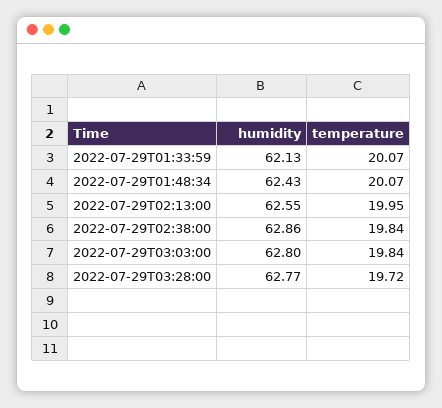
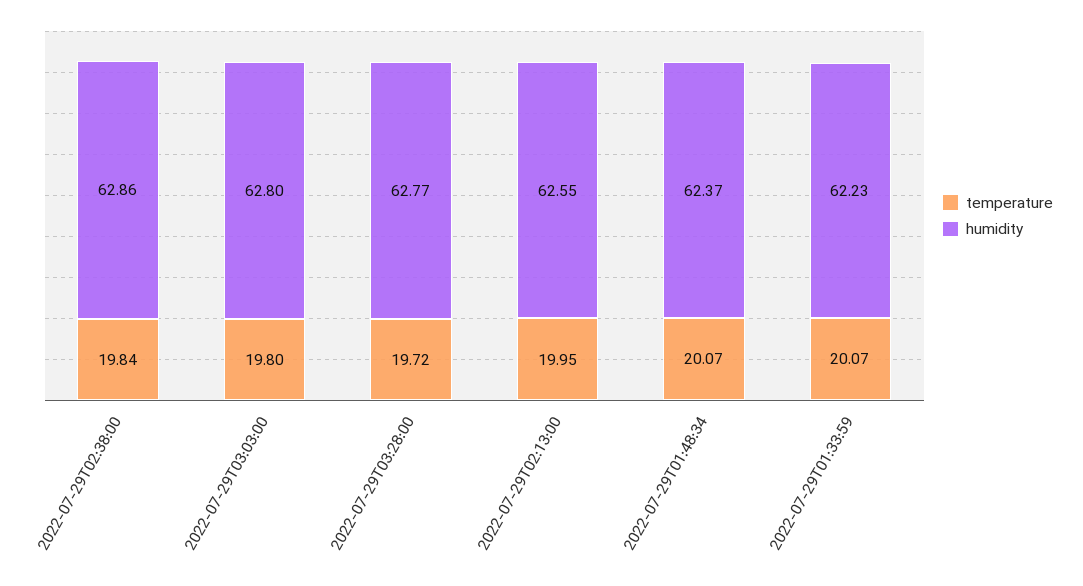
  {
    "humidity": {
-     "2022-07-29T01:33:59": 62.13,
+     "2022-07-29T01:33:59": 62.23,
-     "2022-07-29T01:48:34": 62.43,
+     "2022-07-29T01:48:34": 62.37,
      "2022-07-29T02:13:00": 62.55,
      "2022-07-29T02:38:00": 62.86,
      "2022-07-29T03:03:00": 62.8,
      "2022-07-29T03:28:00": 62.77
    },
    "temperature": {
      "2022-07-29T01:33:59": 20.07,
      "2022-07-29T01:48:34": 20.07,
      "2022-07-29T02:13:00": 19.95,
      "2022-07-29T02:38:00": 19.84,
-     "2022-07-29T03:03:00": 19.84,
+     "2022-07-29T03:03:00": 19.8,
      "2022-07-29T03:28:00": 19.72
    }
  }

